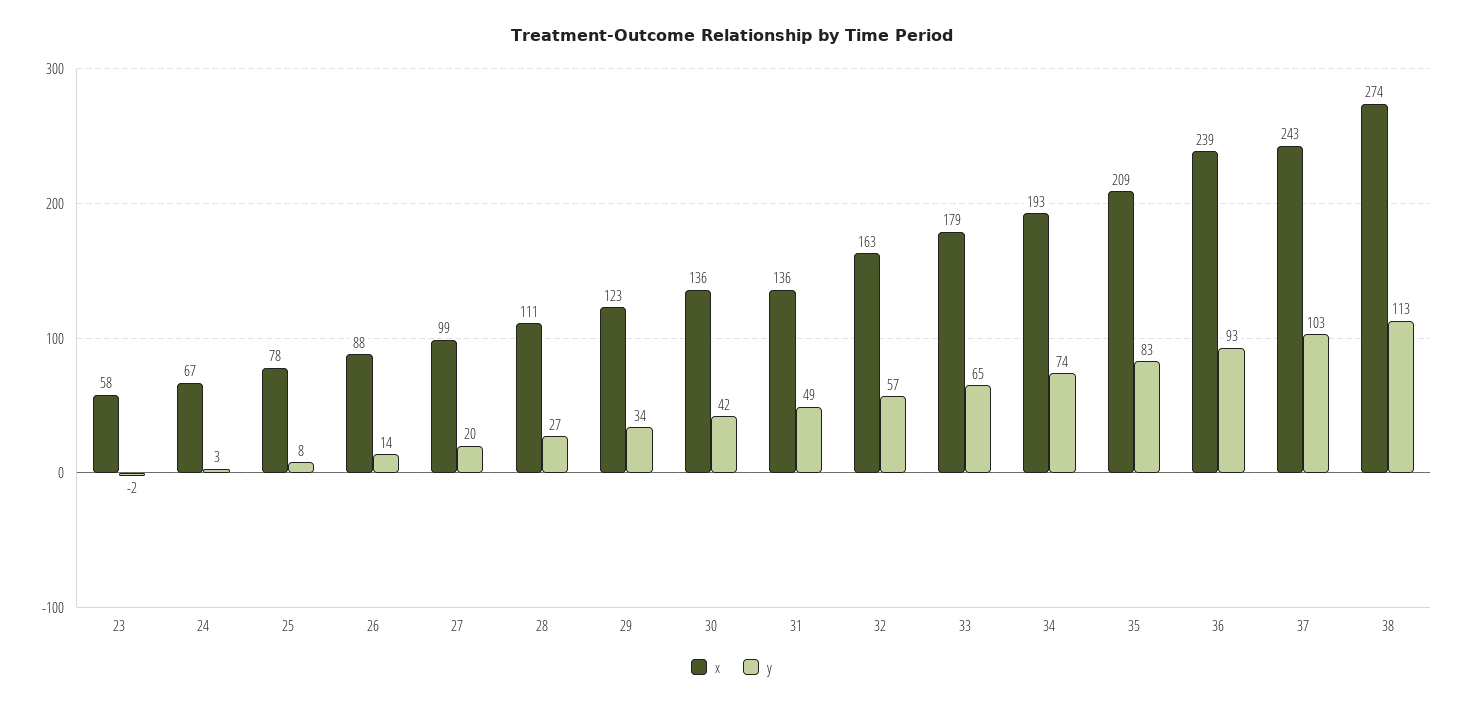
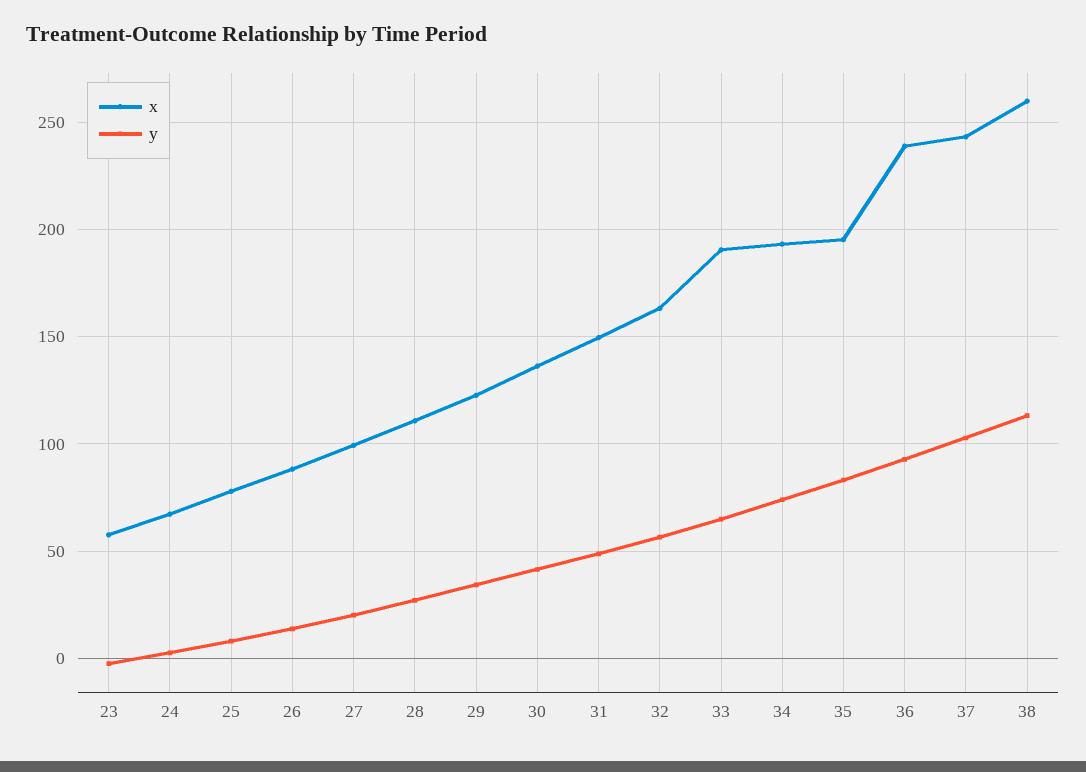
  {
    "x": {
      "23": 58,
      "24": 67,
      "25": 78,
      "26": 88,
      "27": 99,
      "28": 111,
      "29": 123,
      "30": 136,
-     "31": 136,
+     "31": 150,
      "32": 163,
-     "33": 179,
+     "33": 190,
      "34": 193,
-     "35": 209,
+     "35": 195,
      "36": 239,
      "37": 243,
-     "38": 274
+     "38": 260
    },
    "y": {
      "23": -2,
      "24": 3,
      "25": 8,
      "26": 14,
      "27": 20,
      "28": 27,
      "29": 34,
      "30": 42,
      "31": 49,
      "32": 57,
      "33": 65,
      "34": 74,
      "35": 83,
      "36": 93,
      "37": 103,
      "38": 113
    }
  }

